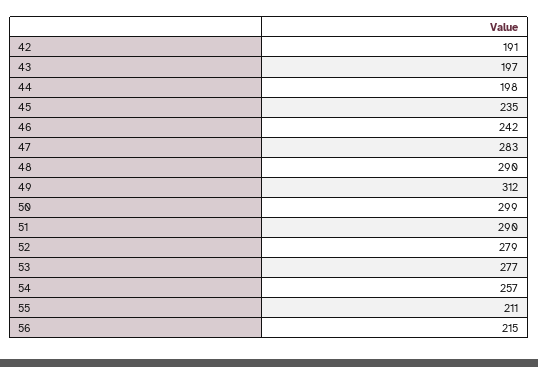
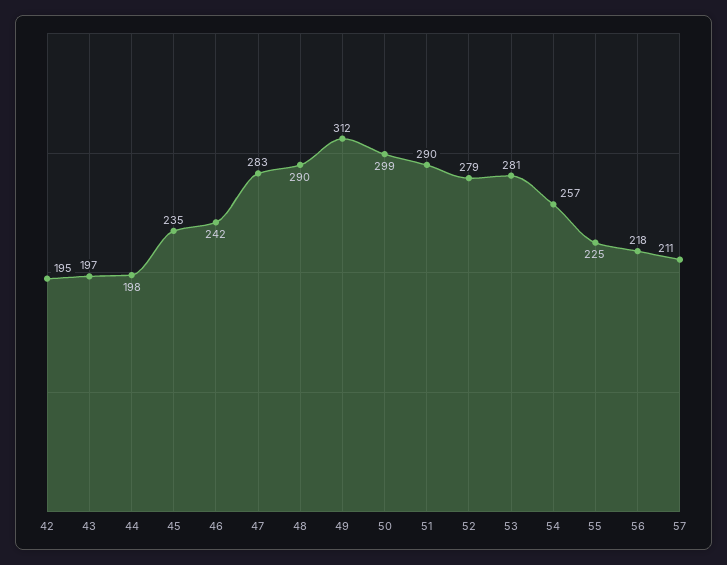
  {
-   "42": 191,
+   "42": 195,
    "43": 197,
    "44": 198,
    "45": 235,
    "46": 242,
    "47": 283,
    "48": 290,
    "49": 312,
    "50": 299,
    "51": 290,
    "52": 279,
-   "53": 277,
+   "53": 281,
    "54": 257,
-   "55": 211,
+   "55": 225,
-   "56": 215
+   "56": 218,
+   "57": 211
  }

